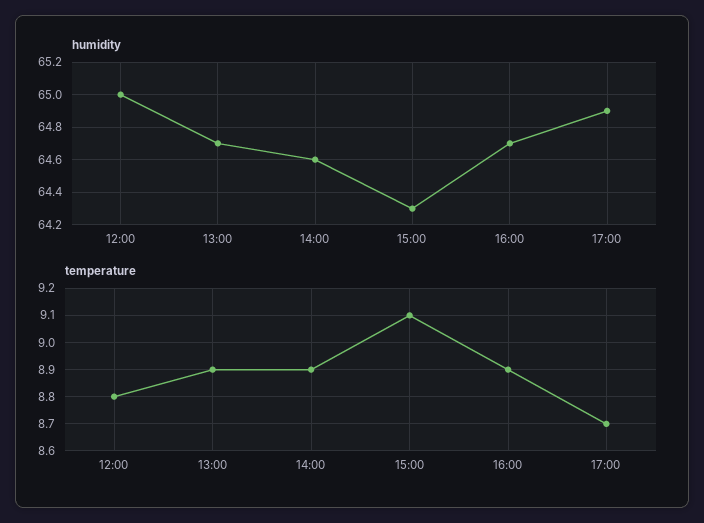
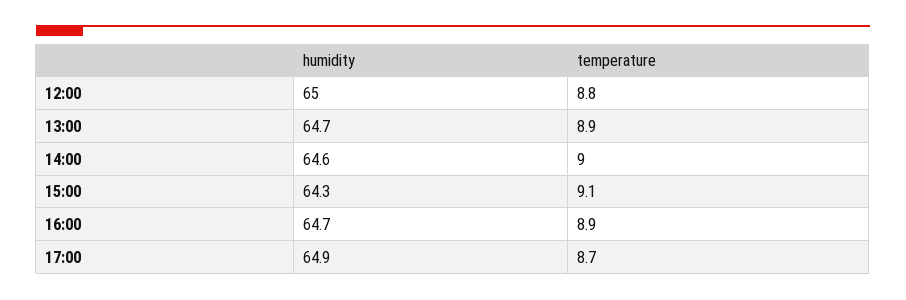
  {
    "humidity": {
      "12:00": 65,
      "13:00": 64.7,
      "14:00": 64.6,
      "15:00": 64.3,
      "16:00": 64.7,
      "17:00": 64.9
    },
    "temperature": {
      "12:00": 8.8,
      "13:00": 8.9,
-     "14:00": 8.9,
+     "14:00": 9,
      "15:00": 9.1,
      "16:00": 8.9,
      "17:00": 8.7
    }
  }

